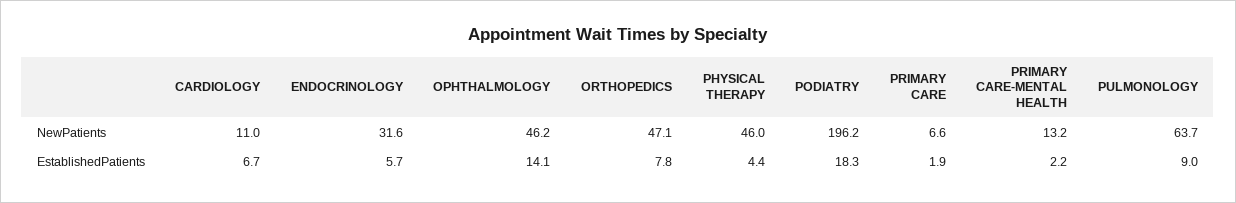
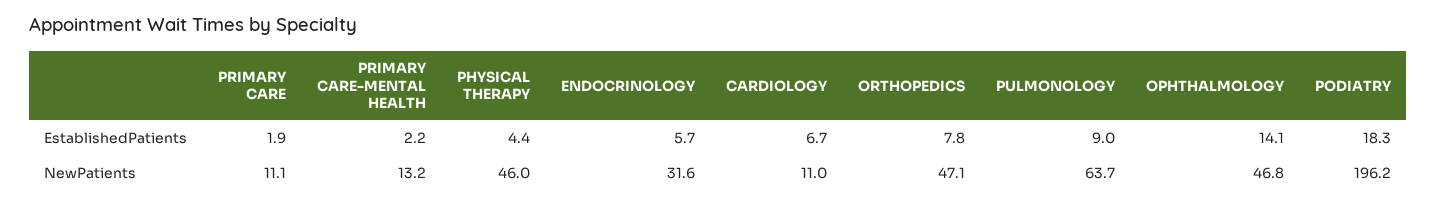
  {
    "CARDIOLOGY": {
      "NewPatients": 11,
      "EstablishedPatients": 6.7
    },
    "ENDOCRINOLOGY": {
      "NewPatients": 31.6,
      "EstablishedPatients": 5.7
    },
    "OPHTHALMOLOGY": {
-     "NewPatients": 46.2,
+     "NewPatients": 46.8,
      "EstablishedPatients": 14.1
    },
    "ORTHOPEDICS": {
      "NewPatients": 47.1,
      "EstablishedPatients": 7.8
    },
    "PHYSICAL THERAPY": {
      "NewPatients": 46,
      "EstablishedPatients": 4.4
    },
    "PODIATRY": {
      "NewPatients": 196.2,
      "EstablishedPatients": 18.3
    },
    "PRIMARY CARE": {
-     "NewPatients": 6.6,
+     "NewPatients": 11.1,
      "EstablishedPatients": 1.9
    },
    "PRIMARY CARE-MENTAL HEALTH": {
      "NewPatients": 13.2,
      "EstablishedPatients": 2.2
    },
    "PULMONOLOGY": {
      "NewPatients": 63.7,
      "EstablishedPatients": 9
    }
  }

